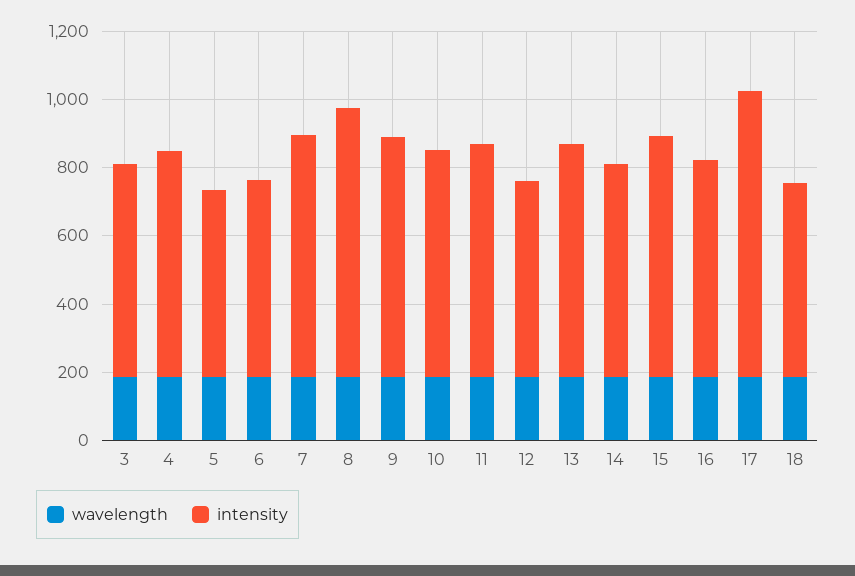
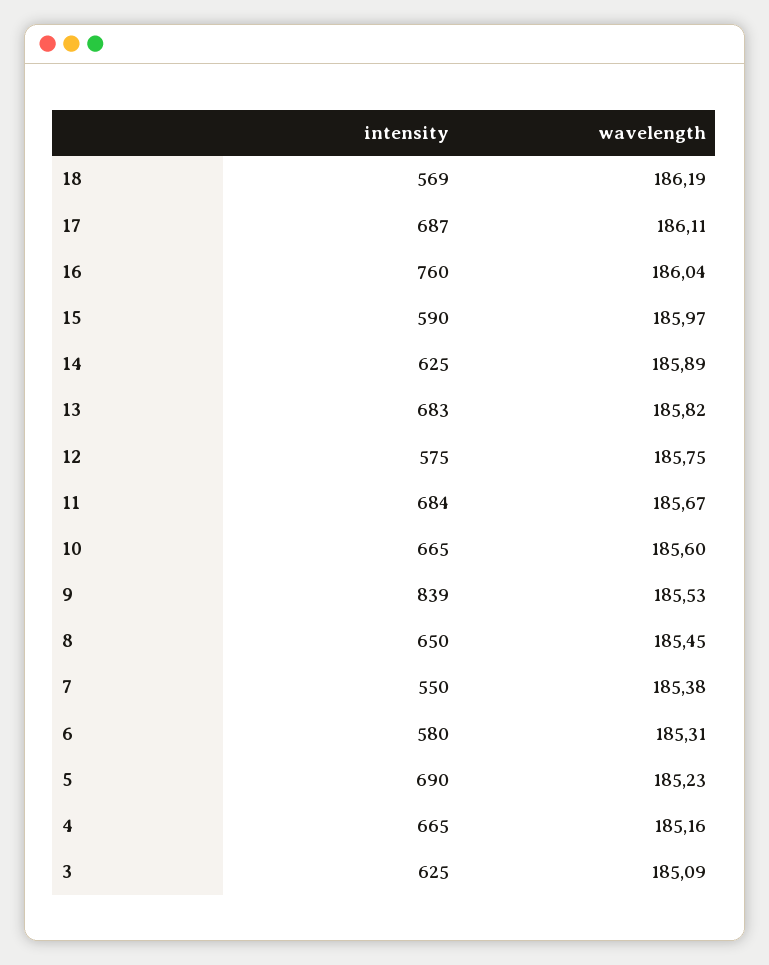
  {
    "wavelength": {
      "3": 185.09,
      "4": 185.16,
      "5": 185.23,
      "6": 185.31,
      "7": 185.38,
      "8": 185.45,
      "9": 185.53,
      "10": 185.6,
      "11": 185.67,
      "12": 185.75,
      "13": 185.82,
      "14": 185.89,
      "15": 185.97,
      "16": 186.04,
      "17": 186.11,
      "18": 186.19
    },
    "intensity": {
      "3": 625,
      "4": 665,
-     "5": 550,
+     "5": 690,
      "6": 580,
-     "7": 700,
+     "7": 550,
-     "8": 800,
+     "8": 650,
-     "9": 700,
+     "9": 839,
      "10": 665,
      "11": 684,
      "12": 575,
      "13": 683,
      "14": 625,
-     "15": 700,
+     "15": 590,
-     "16": 650,
+     "16": 760,
-     "17": 850,
+     "17": 687,
      "18": 569
    }
  }

